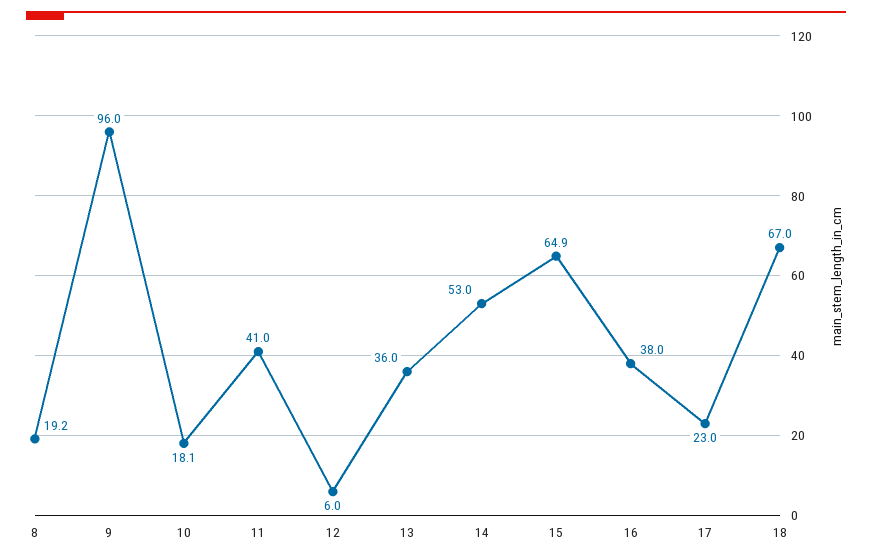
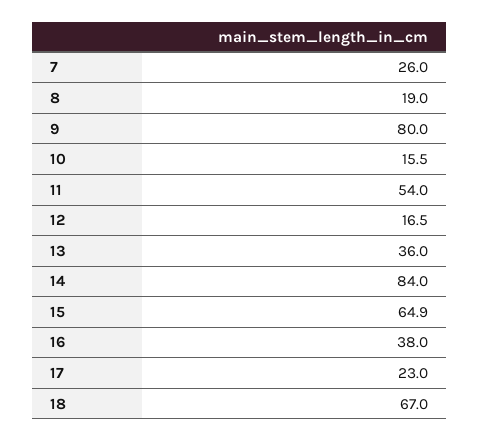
  {
-   "8": 19.2,
+   "8": 19,
-   "9": 96,
+   "9": 80,
-   "10": 18.1,
+   "10": 15.5,
-   "11": 41,
+   "11": 54,
-   "12": 6,
+   "12": 16.5,
    "13": 36,
-   "14": 53,
+   "14": 84,
    "15": 64.9,
    "16": 38,
    "17": 23,
-   "18": 67
+   "18": 67,
+   "7": 26
  }

